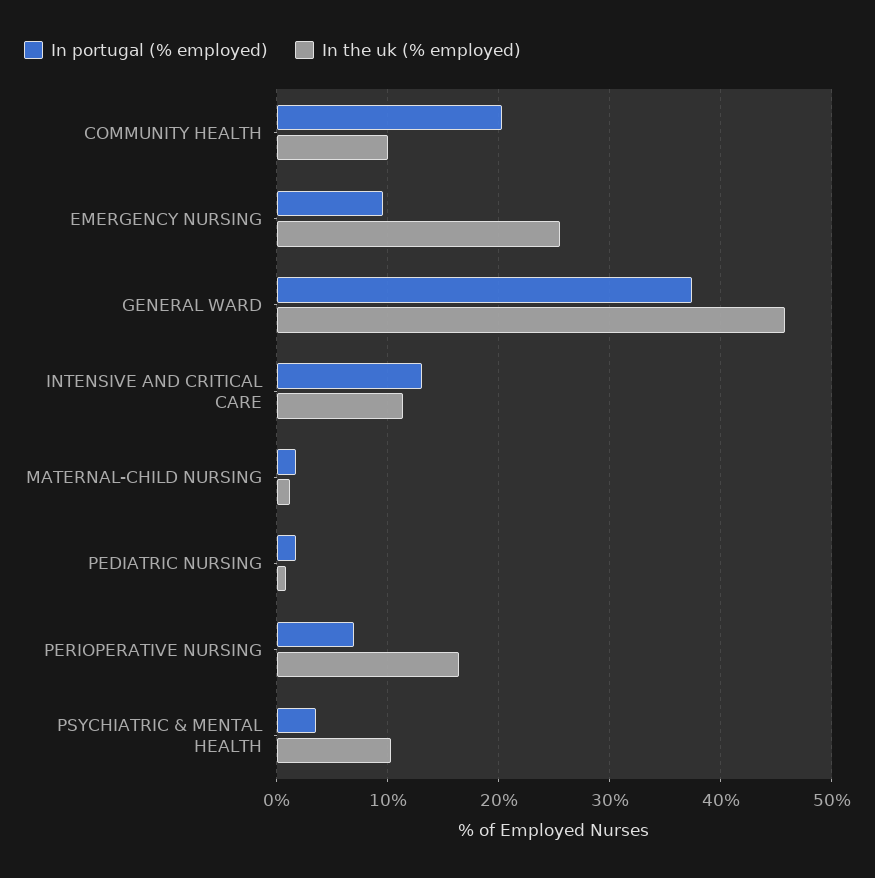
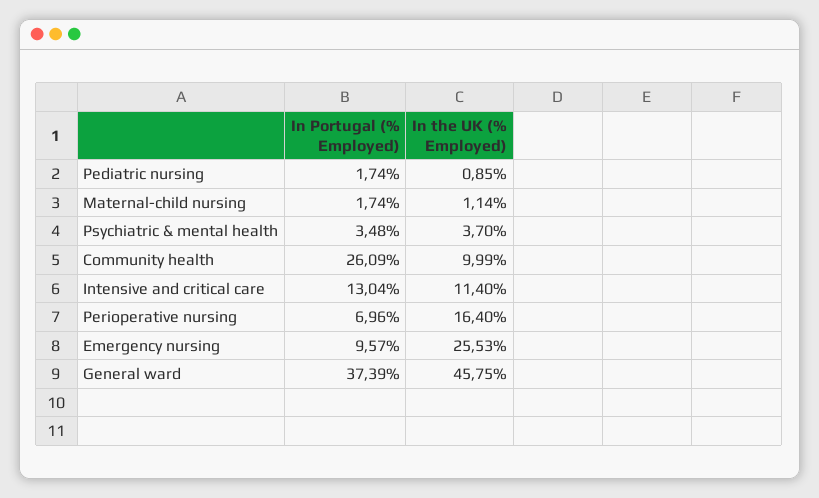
  {
    "In portugal (% employed)": {
-     "COMMUNITY HEALTH": 20,
+     "COMMUNITY HEALTH": 26.09,
      "EMERGENCY NURSING": 9.57,
      "GENERAL WARD": 37.39,
      "INTENSIVE AND CRITICAL CARE": 13.04,
      "MATERNAL-CHILD NURSING": 1.74,
      "PEDIATRIC NURSING": 1.74,
      "PERIOPERATIVE NURSING": 6.96,
      "PSYCHIATRIC & MENTAL HEALTH": 3.48
    },
    "In the uk (% employed)": {
      "COMMUNITY HEALTH": 9.99,
      "EMERGENCY NURSING": 25.53,
      "GENERAL WARD": 45.75,
      "INTENSIVE AND CRITICAL CARE": 11.4,
      "MATERNAL-CHILD NURSING": 1.14,
      "PEDIATRIC NURSING": 0.85,
      "PERIOPERATIVE NURSING": 16.4,
-     "PSYCHIATRIC & MENTAL HEALTH": 10
+     "PSYCHIATRIC & MENTAL HEALTH": 3.7
    }
  }

